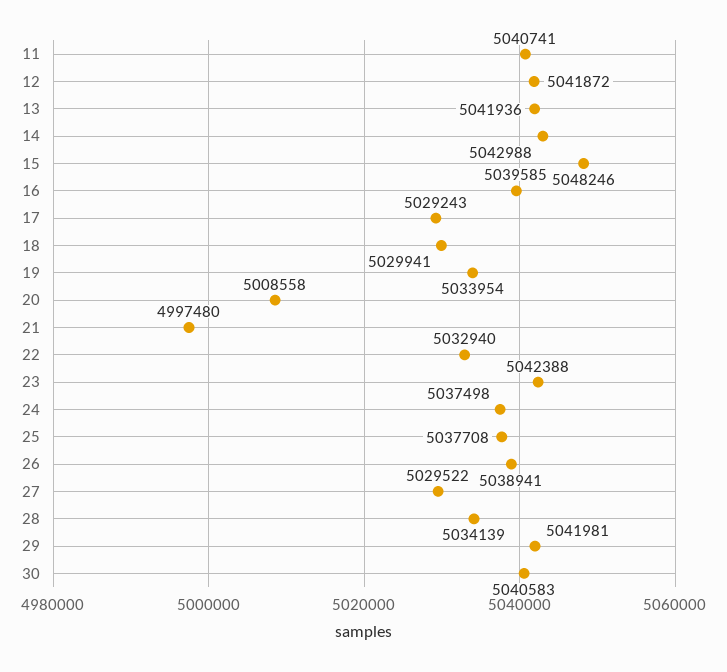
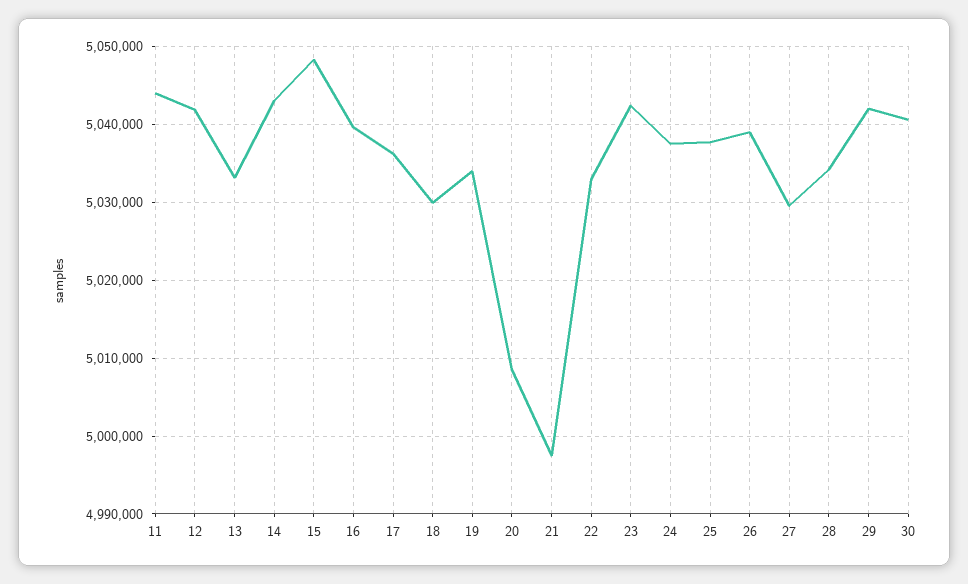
  {
-   "11": 5040741,
+   "11": 5044000,
    "12": 5041872,
-   "13": 5041936,
+   "13": 5033000,
    "14": 5042988,
    "15": 5048246,
    "16": 5039585,
-   "17": 5029243,
+   "17": 5036000,
    "18": 5029941,
    "19": 5033954,
    "20": 5008558,
    "21": 4997480,
    "22": 5032940,
    "23": 5042388,
    "24": 5037498,
    "25": 5037708,
    "26": 5038941,
    "27": 5029522,
    "28": 5034139,
    "29": 5041981,
    "30": 5040583
  }

